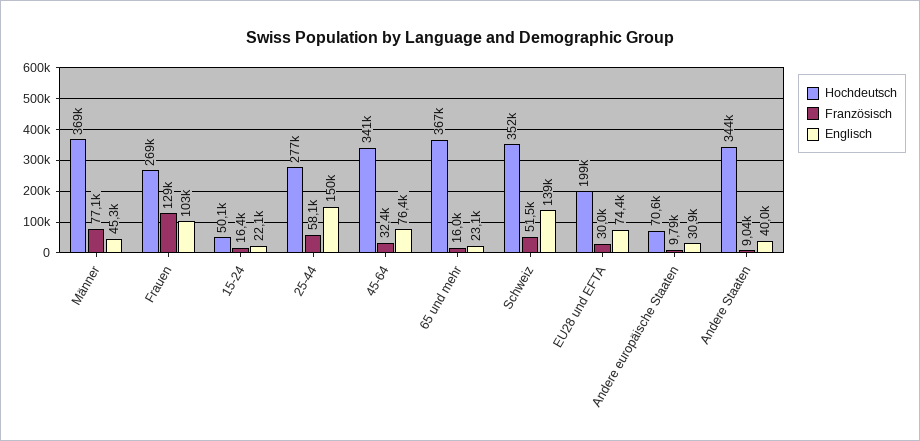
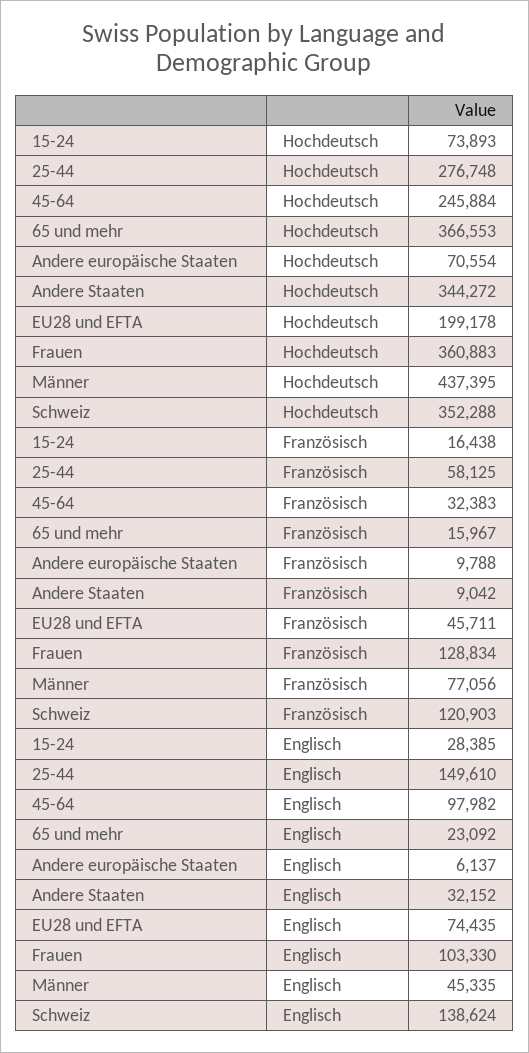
  {
    "Hochdeutsch": {
-     "Männer": 369000,
+     "Männer": 437395,
-     "Frauen": 269000,
+     "Frauen": 360883,
-     "15-24": 50100,
+     "15-24": 73893,
      "25-44": 276748,
-     "45-64": 341000,
+     "45-64": 245884,
      "65 und mehr": 366553,
      "Schweiz": 352288,
      "EU28 und EFTA": 199178,
      "Andere europäische Staaten": 70554,
      "Andere Staaten": 344272
    },
    "Französisch": {
      "Männer": 77056,
      "Frauen": 128834,
      "15-24": 16438,
      "25-44": 58125,
      "45-64": 32383,
      "65 und mehr": 15967,
-     "Schweiz": 51500,
+     "Schweiz": 120903,
-     "EU28 und EFTA": 30000,
+     "EU28 und EFTA": 45711,
      "Andere europäische Staaten": 9788,
      "Andere Staaten": 9042
    },
    "Englisch": {
      "Männer": 45335,
      "Frauen": 103330,
-     "15-24": 22100,
+     "15-24": 28385,
      "25-44": 149610,
-     "45-64": 76400,
+     "45-64": 97982,
      "65 und mehr": 23092,
      "Schweiz": 138624,
      "EU28 und EFTA": 74435,
-     "Andere europäische Staaten": 30900,
+     "Andere europäische Staaten": 6137,
-     "Andere Staaten": 40000
+     "Andere Staaten": 32152
    }
  }

